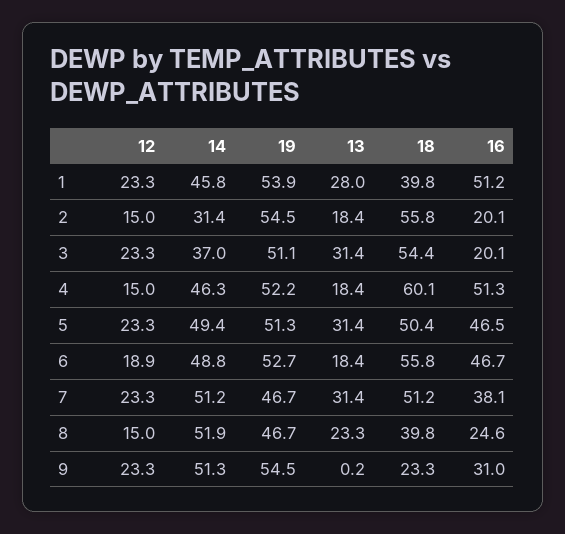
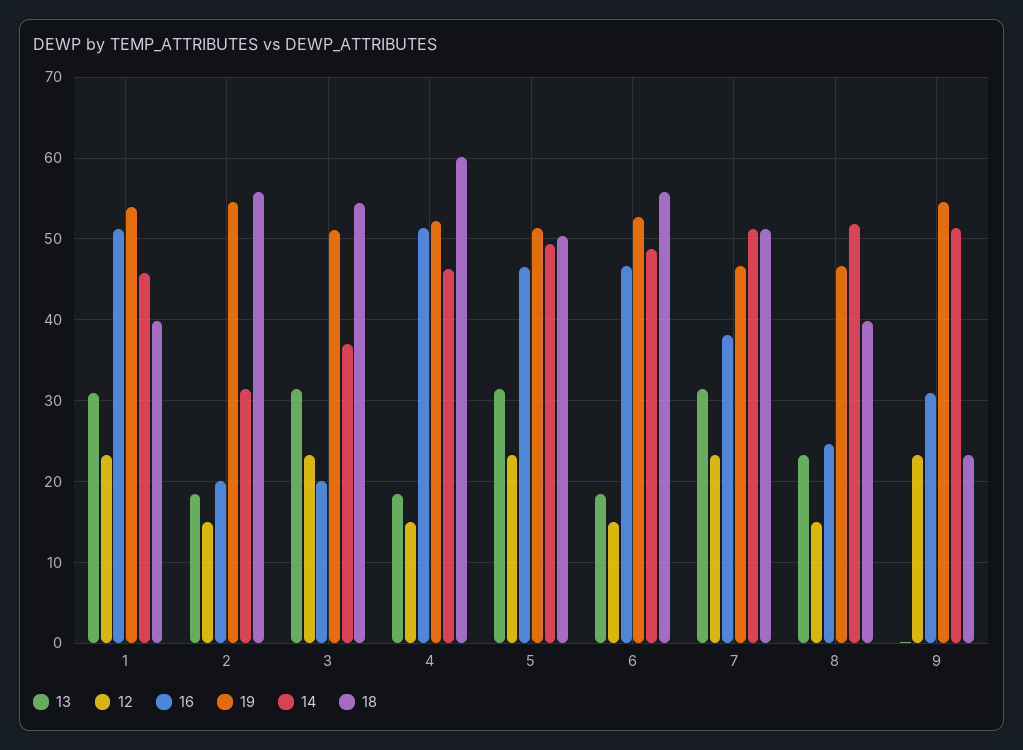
  {
    "12": {
      "1": 23.3,
      "2": 15,
      "3": 23.3,
      "4": 15,
      "5": 23.3,
-     "6": 18.9,
+     "6": 15,
      "7": 23.3,
      "8": 15,
      "9": 23.3
    },
    "14": {
      "1": 45.8,
      "2": 31.4,
      "3": 37,
      "4": 46.3,
      "5": 49.4,
      "6": 48.8,
      "7": 51.2,
      "8": 51.9,
      "9": 51.3
    },
    "19": {
      "1": 53.9,
      "2": 54.5,
      "3": 51.1,
      "4": 52.2,
      "5": 51.3,
      "6": 52.7,
      "7": 46.7,
      "8": 46.7,
      "9": 54.5
    },
    "13": {
-     "1": 28,
+     "1": 31,
      "2": 18.4,
      "3": 31.4,
      "4": 18.4,
      "5": 31.4,
      "6": 18.4,
      "7": 31.4,
      "8": 23.3,
      "9": 0.2
    },
    "18": {
      "1": 39.8,
      "2": 55.8,
      "3": 54.4,
      "4": 60.1,
      "5": 50.4,
      "6": 55.8,
      "7": 51.2,
      "8": 39.8,
      "9": 23.3
    },
    "16": {
      "1": 51.2,
      "2": 20.1,
      "3": 20.1,
      "4": 51.3,
      "5": 46.5,
      "6": 46.7,
      "7": 38.1,
      "8": 24.6,
      "9": 31
    }
  }

